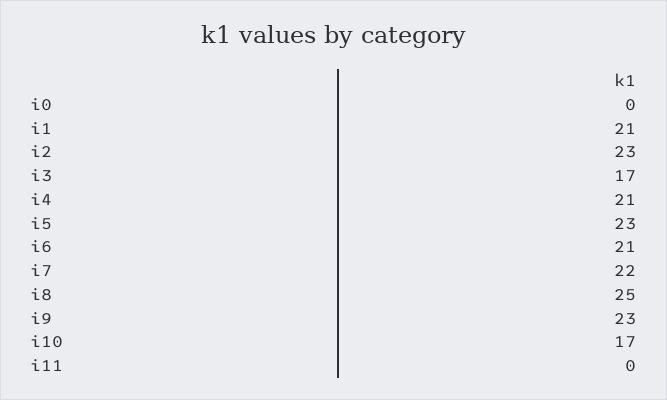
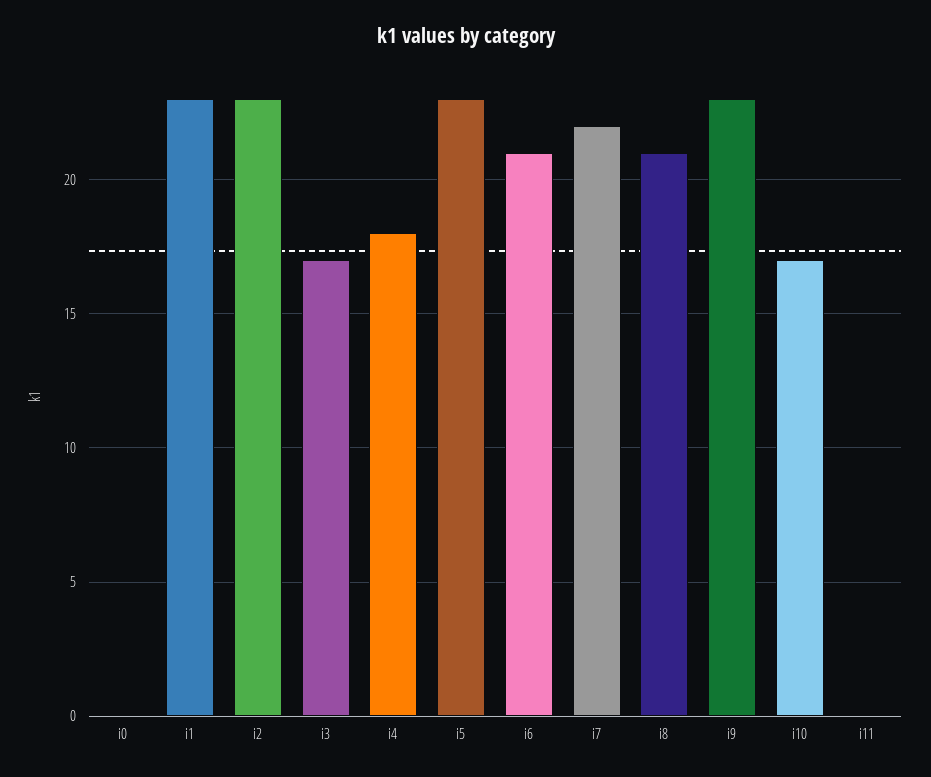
  {
    "i0": 0,
-   "i1": 21,
+   "i1": 23,
    "i2": 23,
    "i3": 17,
-   "i4": 21,
+   "i4": 18,
    "i5": 23,
    "i6": 21,
    "i7": 22,
-   "i8": 25,
+   "i8": 21,
    "i9": 23,
    "i10": 17,
    "i11": 0
  }

